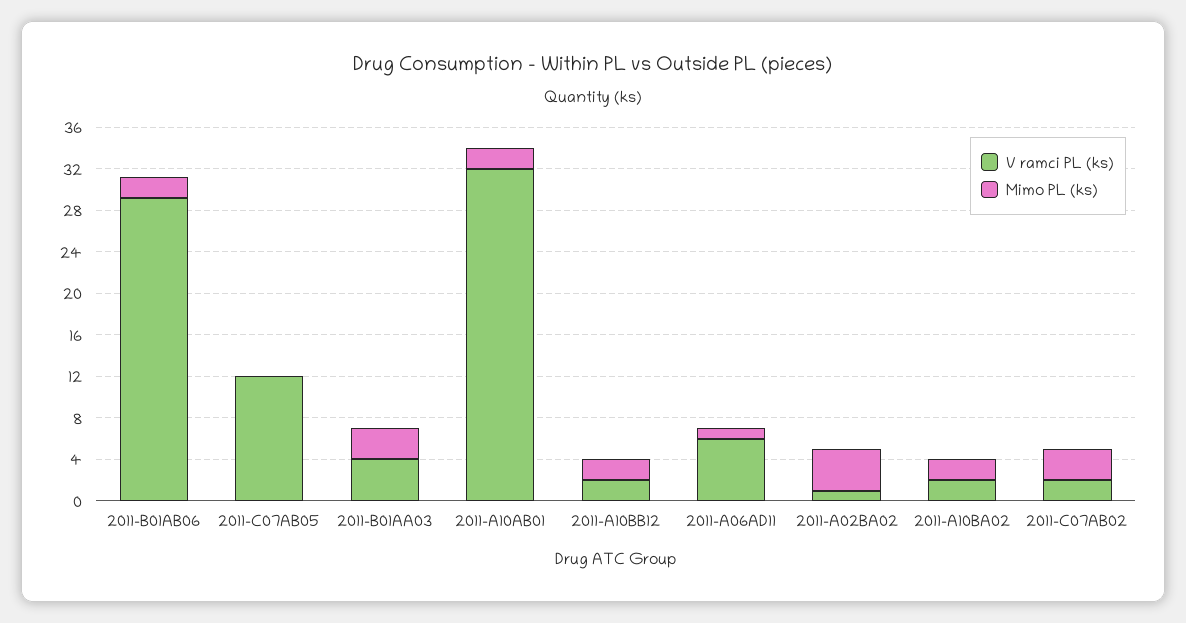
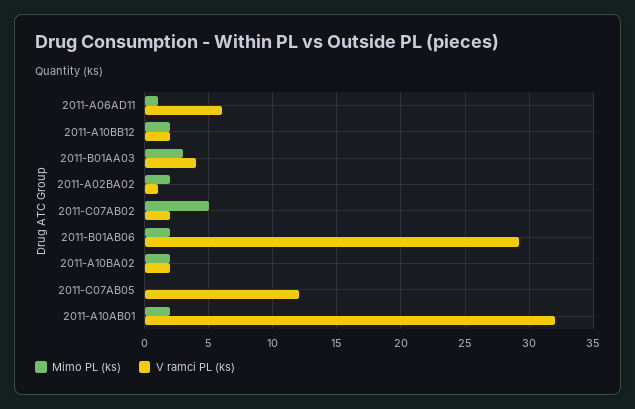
  {
    "V ramci PL (ks)": {
      "2011-B01AB06": 29,
      "2011-C07AB05": 12,
      "2011-B01AA03": 4,
      "2011-A10AB01": 32,
      "2011-A10BB12": 2,
      "2011-A06AD11": 6,
      "2011-A02BA02": 1,
      "2011-A10BA02": 2,
      "2011-C07AB02": 2
    },
    "Mimo PL (ks)": {
      "2011-B01AB06": 2,
      "2011-C07AB05": 0,
      "2011-B01AA03": 3,
      "2011-A10AB01": 2,
      "2011-A10BB12": 2,
      "2011-A06AD11": 1,
-     "2011-A02BA02": 4,
+     "2011-A02BA02": 2,
      "2011-A10BA02": 2,
-     "2011-C07AB02": 3
+     "2011-C07AB02": 5
    }
  }

